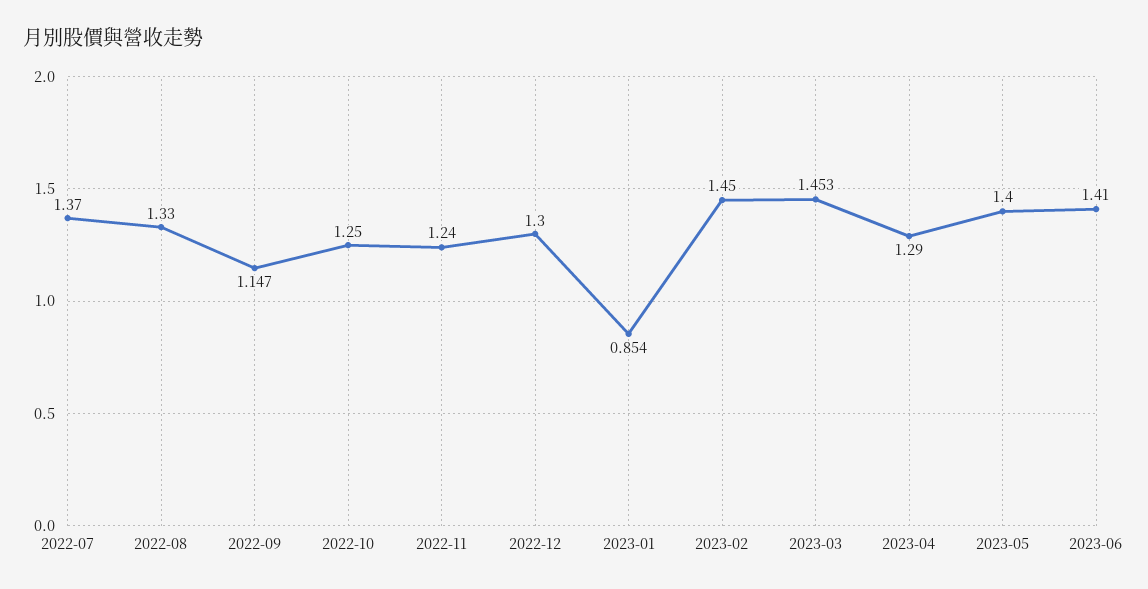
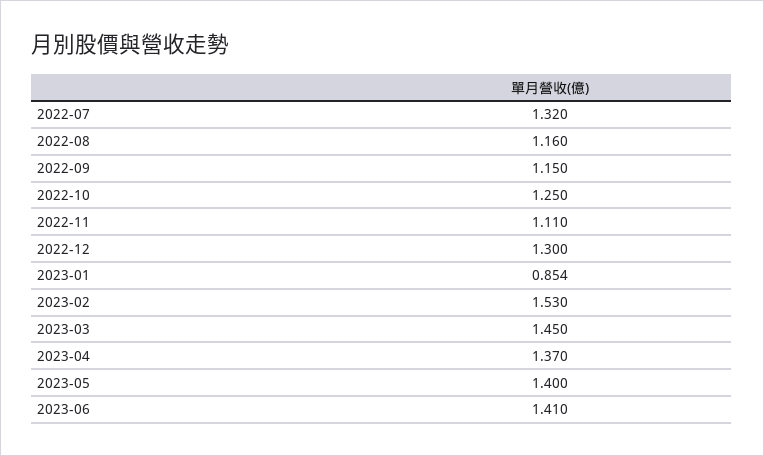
  {
-   "2022-07": 1.37,
+   "2022-07": 1.32,
-   "2022-08": 1.33,
+   "2022-08": 1.16,
-   "2022-09": 1.147,
+   "2022-09": 1.15,
    "2022-10": 1.25,
-   "2022-11": 1.24,
+   "2022-11": 1.11,
    "2022-12": 1.3,
    "2023-01": 0.854,
-   "2023-02": 1.45,
+   "2023-02": 1.53,
-   "2023-03": 1.453,
+   "2023-03": 1.45,
-   "2023-04": 1.29,
+   "2023-04": 1.37,
    "2023-05": 1.4,
    "2023-06": 1.41
  }

